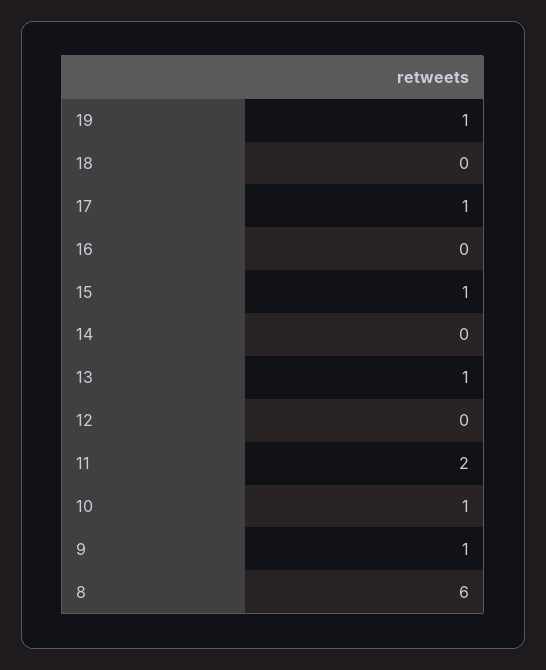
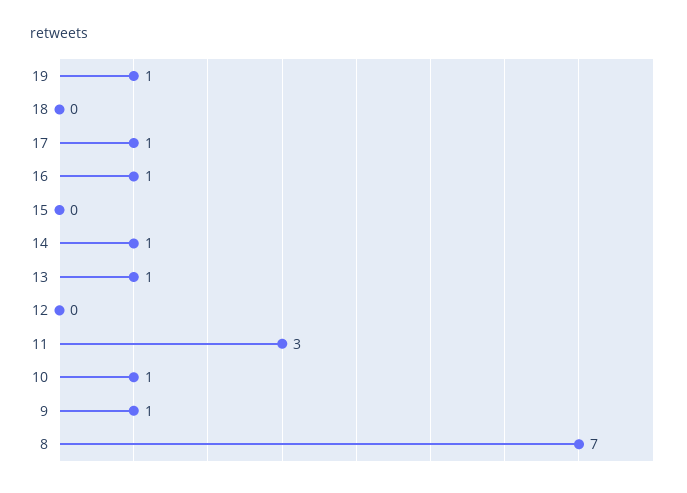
  {
    "19": 1,
    "18": 0,
    "17": 1,
-   "16": 0,
+   "16": 1,
-   "15": 1,
+   "15": 0,
-   "14": 0,
+   "14": 1,
    "13": 1,
    "12": 0,
-   "11": 2,
+   "11": 3,
    "10": 1,
    "9": 1,
-   "8": 6
+   "8": 7
  }

